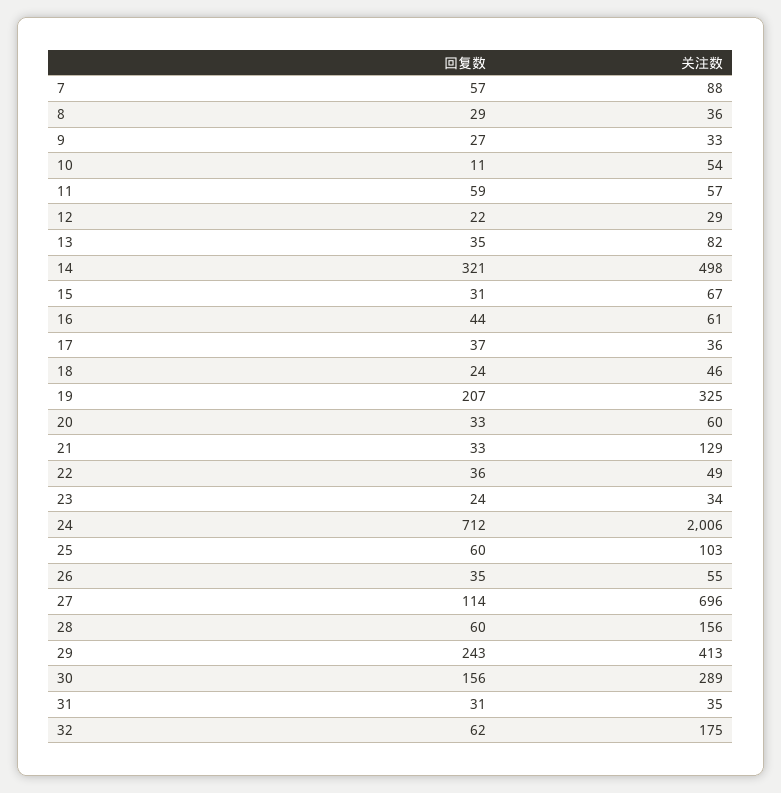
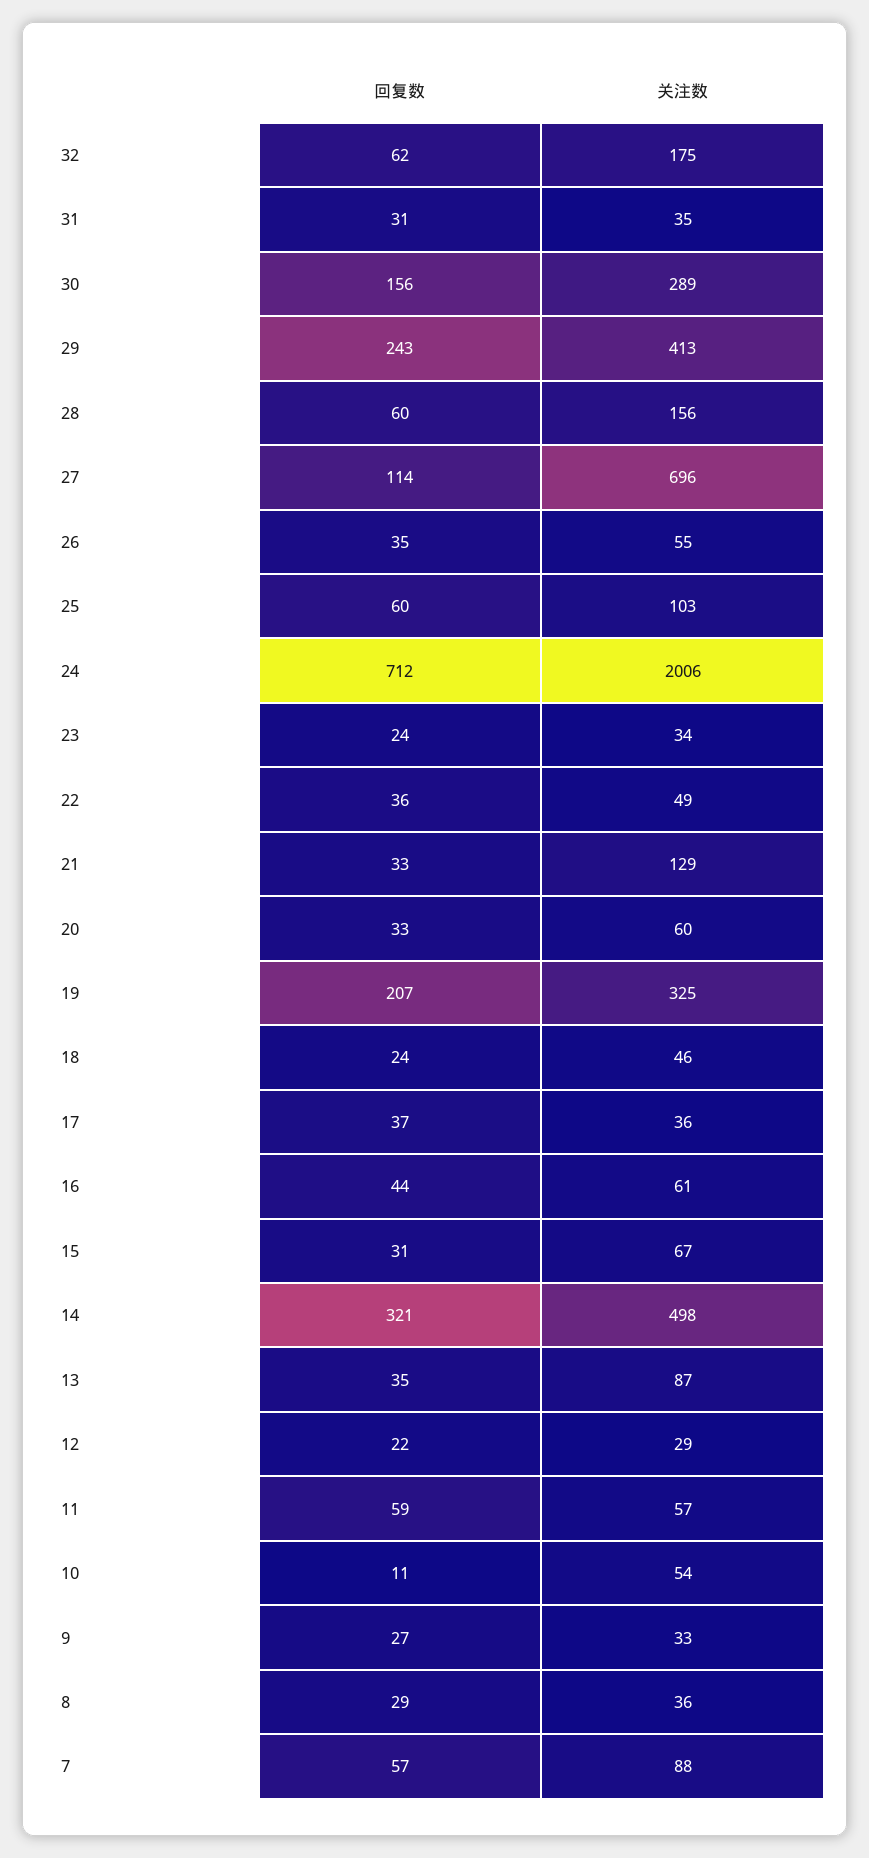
  {
    "回复数": {
      "7": 57,
      "8": 29,
      "9": 27,
      "10": 11,
      "11": 59,
      "12": 22,
      "13": 35,
      "14": 321,
      "15": 31,
      "16": 44,
      "17": 37,
      "18": 24,
      "19": 207,
      "20": 33,
      "21": 33,
      "22": 36,
      "23": 24,
      "24": 712,
      "25": 60,
      "26": 35,
      "27": 114,
      "28": 60,
      "29": 243,
      "30": 156,
      "31": 31,
      "32": 62
    },
    "关注数": {
      "7": 88,
      "8": 36,
      "9": 33,
      "10": 54,
      "11": 57,
      "12": 29,
-     "13": 82,
+     "13": 87,
      "14": 498,
      "15": 67,
      "16": 61,
      "17": 36,
      "18": 46,
      "19": 325,
      "20": 60,
      "21": 129,
      "22": 49,
      "23": 34,
      "24": 2006,
      "25": 103,
      "26": 55,
      "27": 696,
      "28": 156,
      "29": 413,
      "30": 289,
      "31": 35,
      "32": 175
    }
  }

